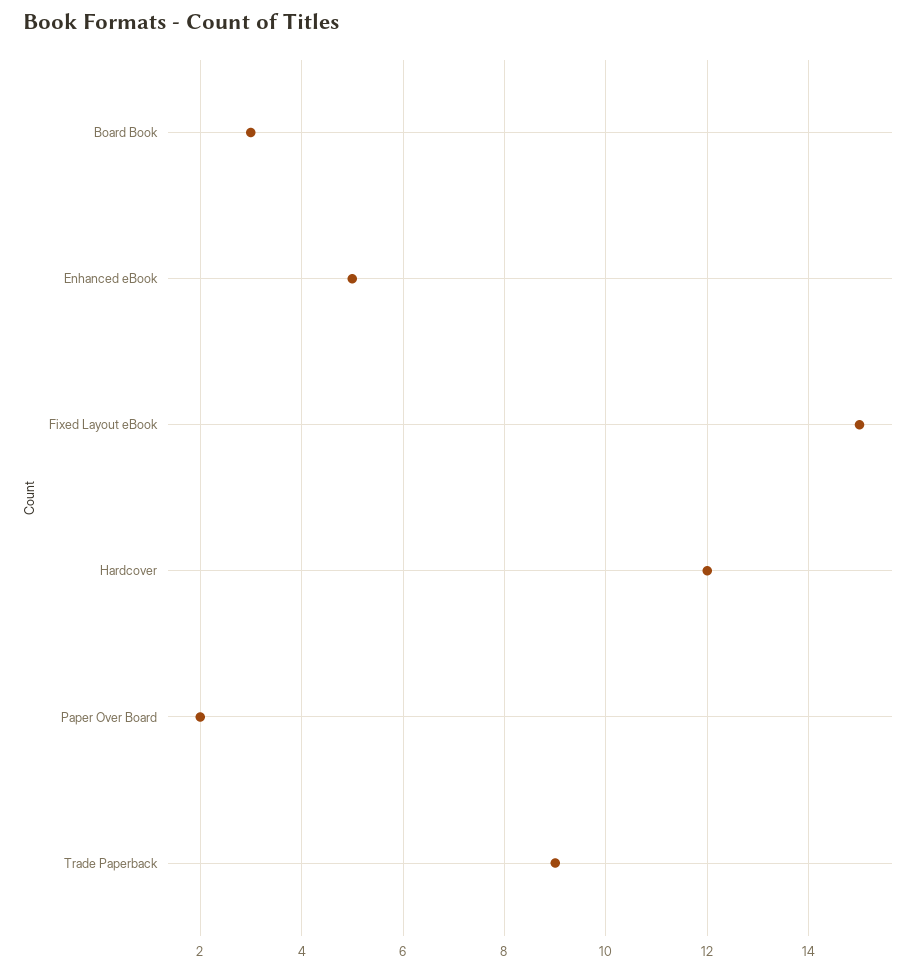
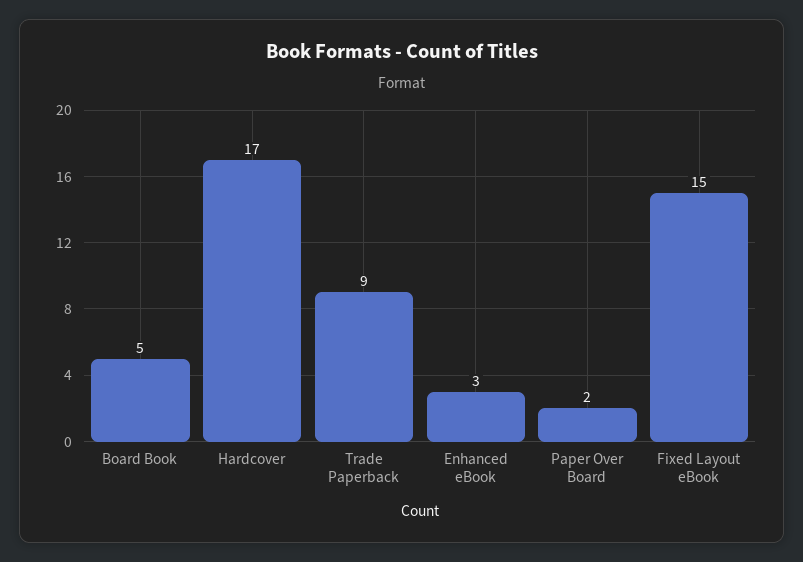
  {
-   "Board Book": 3,
+   "Board Book": 5,
-   "Enhanced eBook": 5,
+   "Enhanced eBook": 3,
    "Fixed Layout eBook": 15,
-   "Hardcover": 12,
+   "Hardcover": 17,
    "Paper Over Board": 2,
    "Trade Paperback": 9
  }

